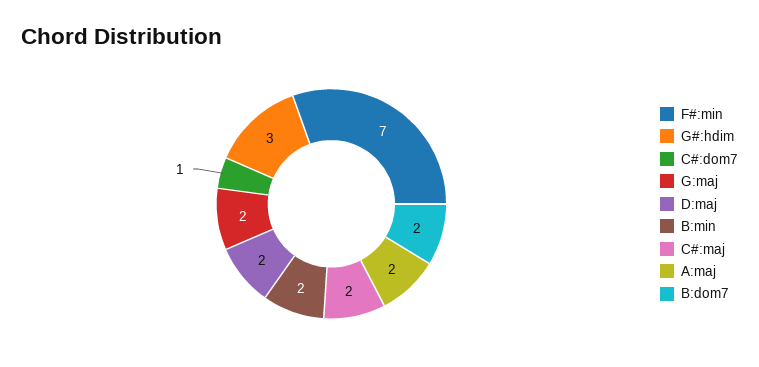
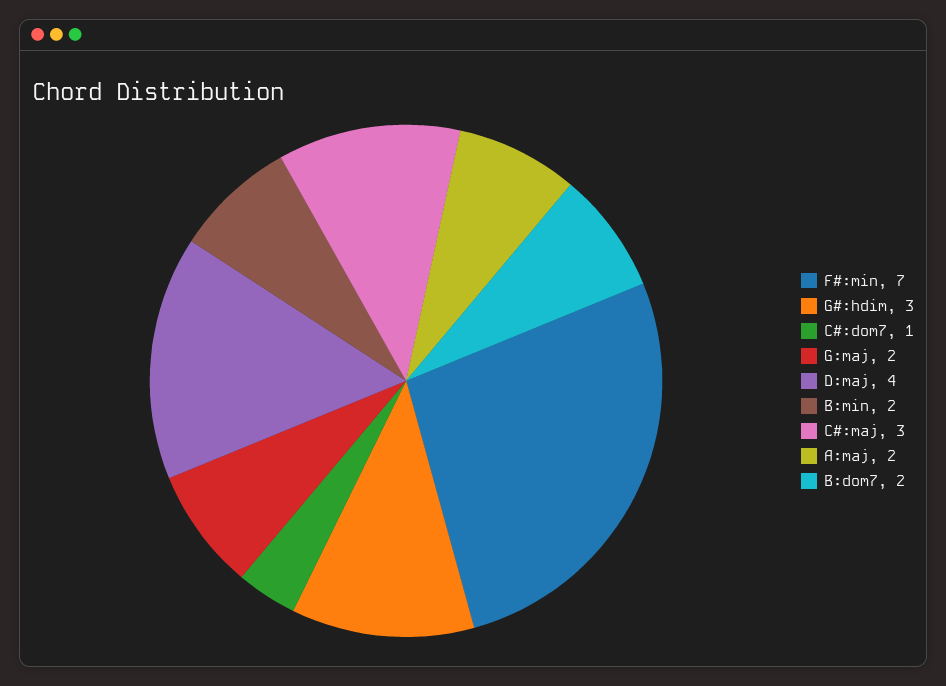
  {
    "F#:min": 7,
    "G#:hdim": 3,
    "C#:dom7": 1,
    "G:maj": 2,
-   "D:maj": 2,
+   "D:maj": 4,
    "B:min": 2,
-   "C#:maj": 2,
+   "C#:maj": 3,
    "A:maj": 2,
    "B:dom7": 2
  }

